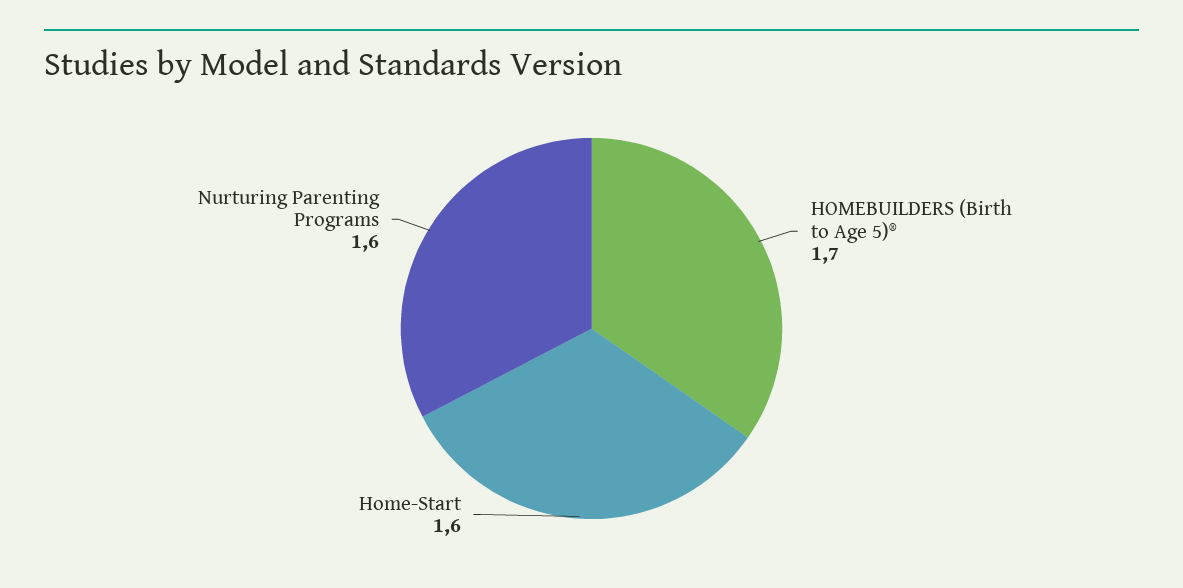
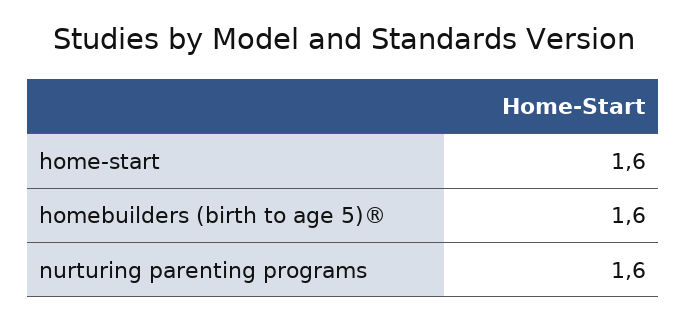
  {
-   "HOMEBUILDERS (Birth to Age 5)®": 1.7,
+   "HOMEBUILDERS (Birth to Age 5)®": 1.6,
    "Home-Start": 1.6,
    "Nurturing Parenting Programs": 1.6
  }

